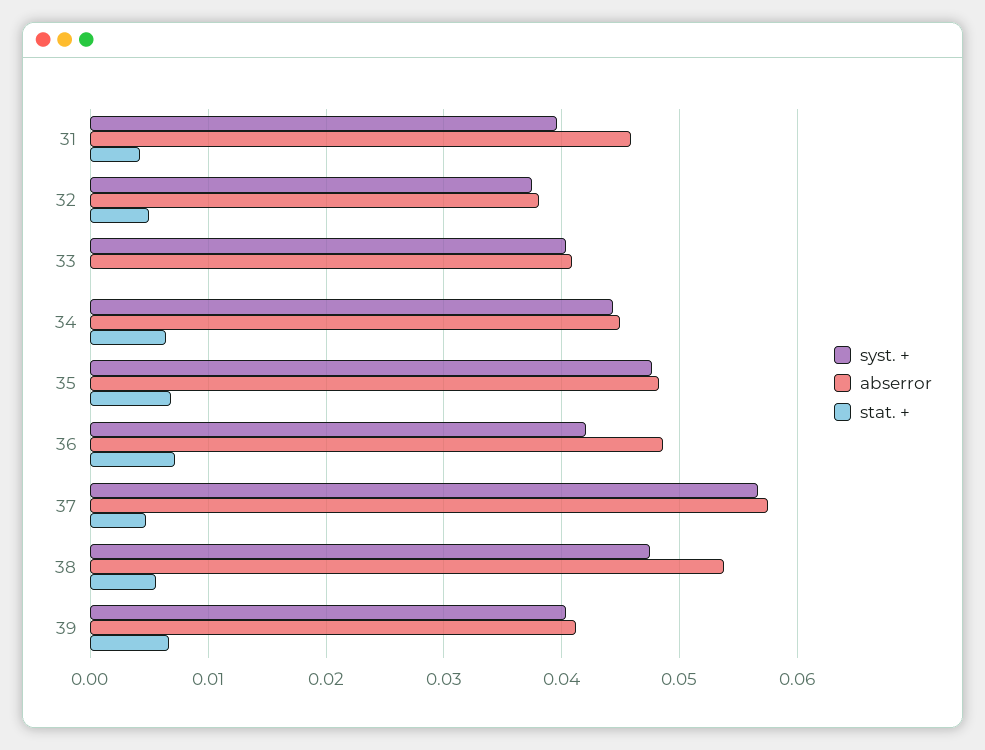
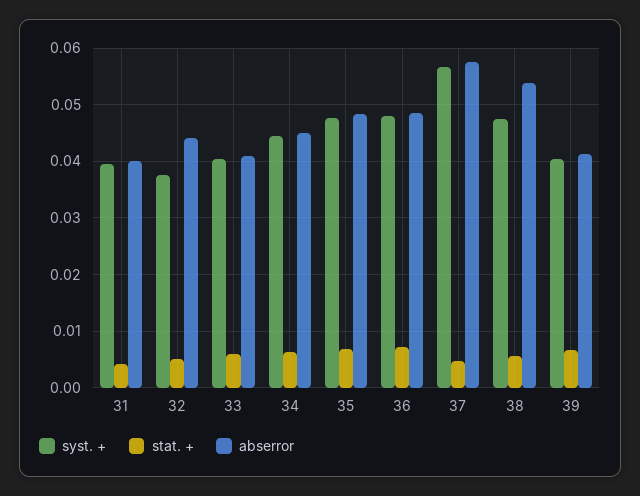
  {
    "syst. +": {
      "31": 0.04,
      "32": 0.038,
      "33": 0.04,
      "34": 0.044,
      "35": 0.048,
-     "36": 0.042,
+     "36": 0.048,
      "37": 0.057,
      "38": 0.048,
      "39": 0.04
    },
    "abserror": {
-     "31": 0.046,
+     "31": 0.04,
-     "32": 0.038,
+     "32": 0.044,
      "33": 0.041,
      "34": 0.045,
      "35": 0.048,
      "36": 0.049,
      "37": 0.058,
      "38": 0.054,
      "39": 0.041
    },
    "stat. +": {
      "31": 0.004,
      "32": 0.005,
-     "33": 0,
+     "33": 0.006,
      "34": 0.006,
      "35": 0.007,
      "36": 0.007,
      "37": 0.005,
      "38": 0.006,
      "39": 0.007
    }
  }

